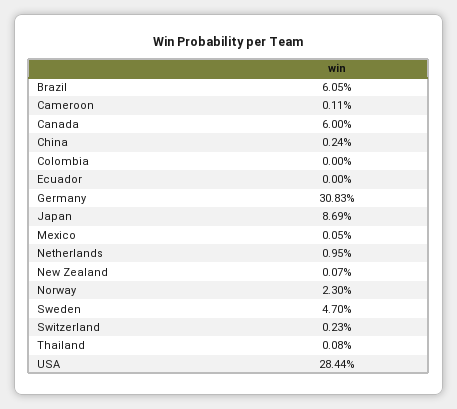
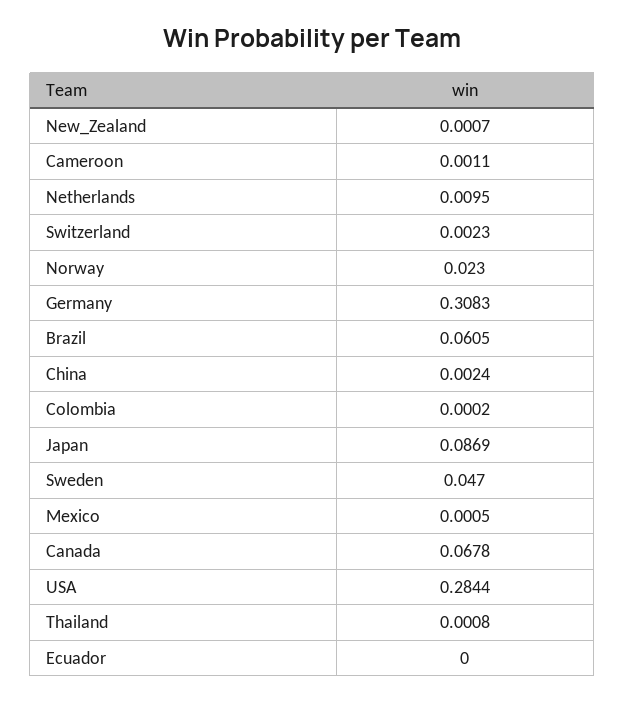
  {
    "Brazil": 0.0605,
    "Cameroon": 0.0011,
-   "Canada": 0.06,
+   "Canada": 0.0678,
    "China": 0.0024,
-   "Colombia": 0,
+   "Colombia": 0.0002,
    "Ecuador": 0,
    "Germany": 0.3083,
    "Japan": 0.0869,
    "Mexico": 0.0005,
    "Netherlands": 0.0095,
    "New Zealand": 0.0007,
    "Norway": 0.023,
    "Sweden": 0.047,
    "Switzerland": 0.0023,
    "Thailand": 0.0008,
    "USA": 0.2844
  }

